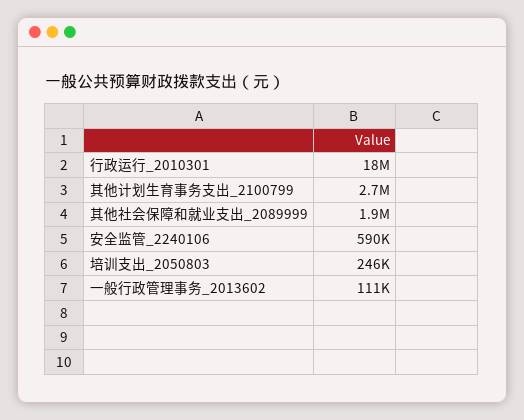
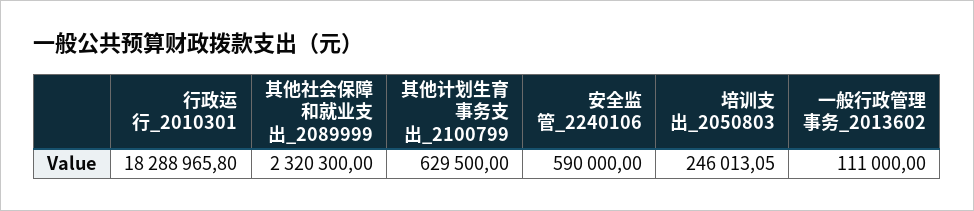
  {
    "行政运行_2010301": 18288965.8,
-   "其他计划生育事务支出_2100799": 2700000,
+   "其他计划生育事务支出_2100799": 629500,
-   "其他社会保障和就业支出_2089999": 1900000,
+   "其他社会保障和就业支出_2089999": 2320300,
    "安全监管_2240106": 590000,
    "培训支出_2050803": 246013.05,
    "一般行政管理事务_2013602": 111000
  }

